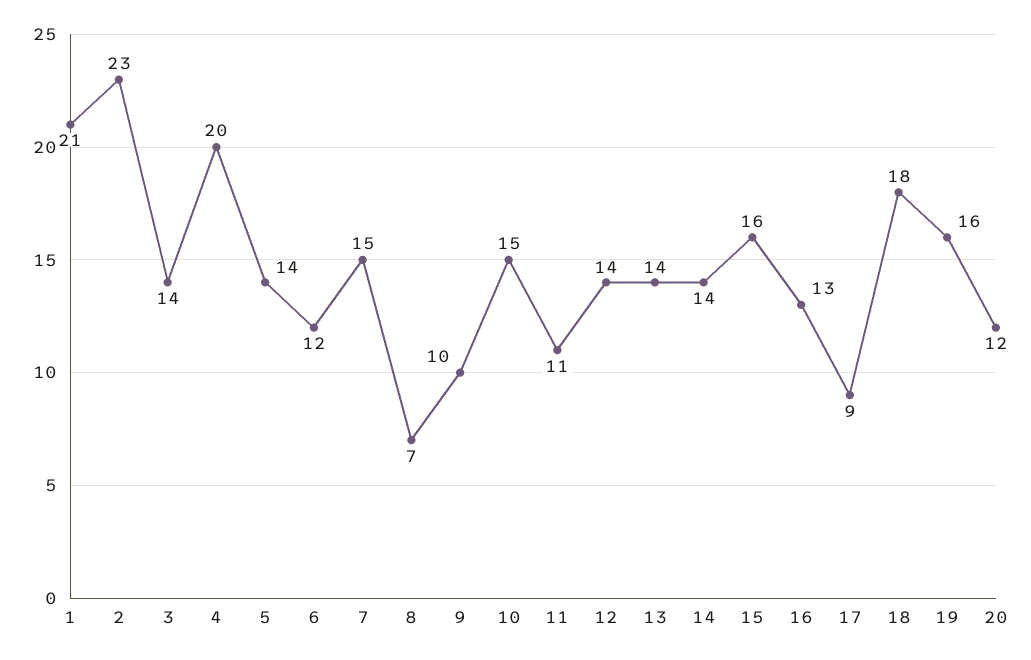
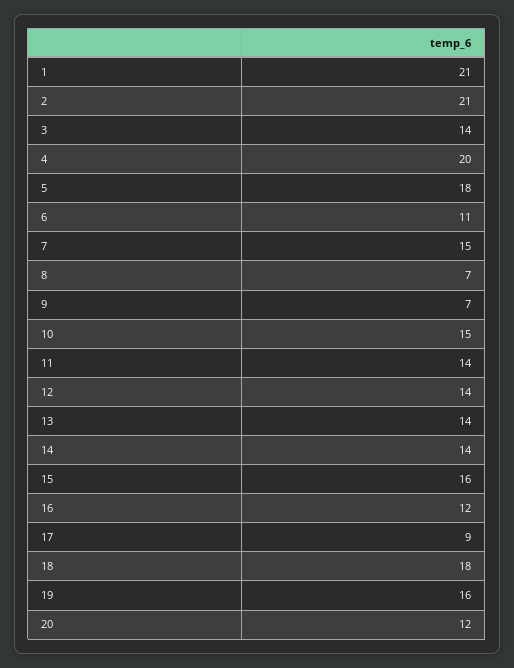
  {
    "1": 21,
-   "2": 23,
+   "2": 21,
    "3": 14,
    "4": 20,
-   "5": 14,
+   "5": 18,
-   "6": 12,
+   "6": 11,
    "7": 15,
    "8": 7,
-   "9": 10,
+   "9": 7,
    "10": 15,
-   "11": 11,
+   "11": 14,
    "12": 14,
    "13": 14,
    "14": 14,
    "15": 16,
-   "16": 13,
+   "16": 12,
    "17": 9,
    "18": 18,
    "19": 16,
    "20": 12
  }

